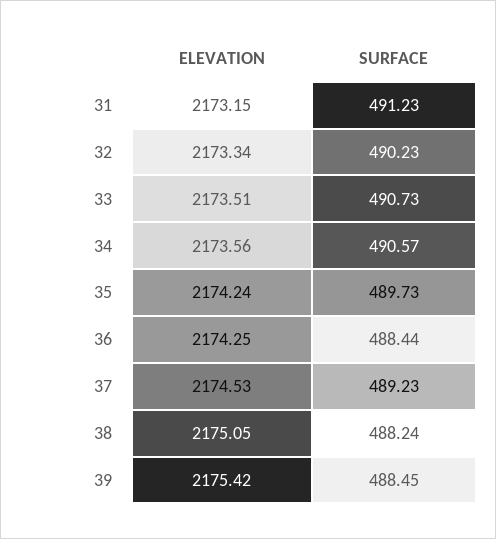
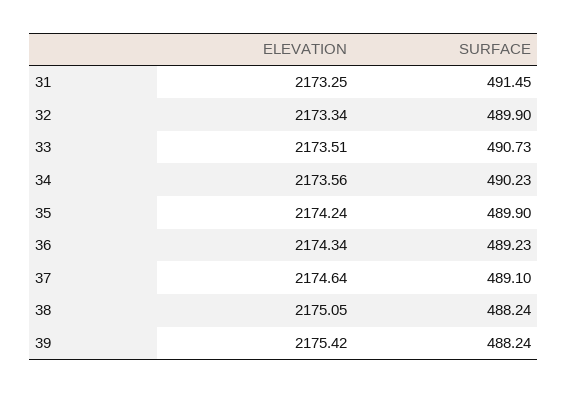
  {
    "ELEVATION": {
-     "31": 2173.15,
+     "31": 2173.25,
      "32": 2173.34,
      "33": 2173.51,
      "34": 2173.56,
      "35": 2174.24,
-     "36": 2174.25,
+     "36": 2174.34,
-     "37": 2174.53,
+     "37": 2174.64,
      "38": 2175.05,
      "39": 2175.42
    },
    "SURFACE": {
-     "31": 491.23,
+     "31": 491.45,
-     "32": 490.23,
+     "32": 489.9,
      "33": 490.73,
-     "34": 490.57,
+     "34": 490.23,
-     "35": 489.73,
+     "35": 489.9,
-     "36": 488.44,
+     "36": 489.23,
-     "37": 489.23,
+     "37": 489.1,
      "38": 488.24,
-     "39": 488.45
+     "39": 488.24
    }
  }

